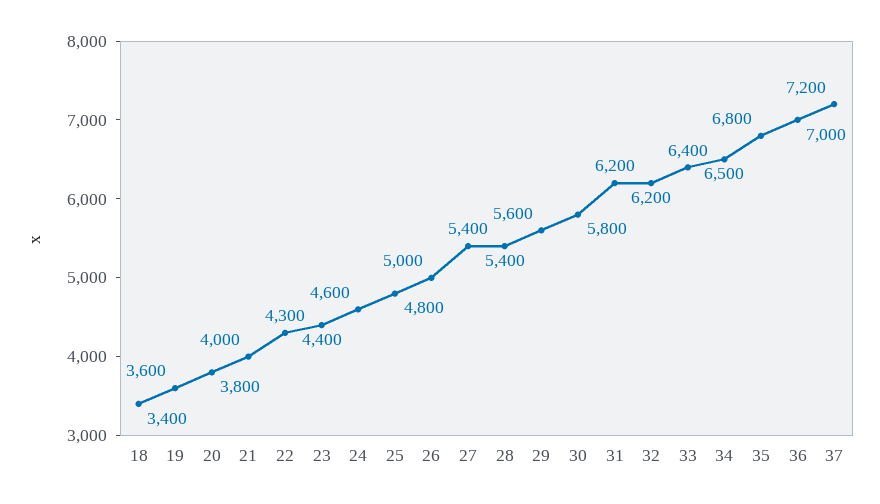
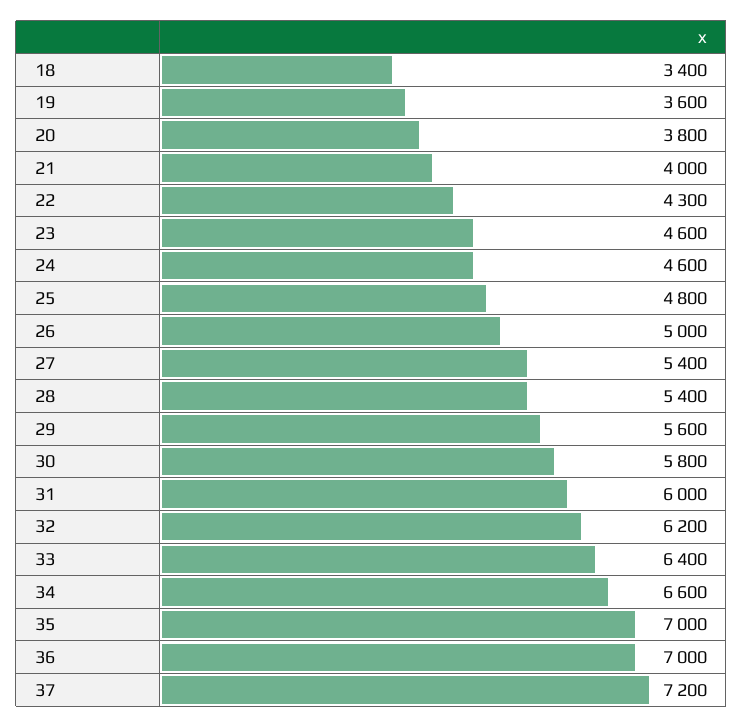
  {
    "18": 3400,
    "19": 3600,
    "20": 3800,
    "21": 4000,
    "22": 4300,
-   "23": 4400,
+   "23": 4600,
    "24": 4600,
    "25": 4800,
    "26": 5000,
    "27": 5400,
    "28": 5400,
    "29": 5600,
    "30": 5800,
-   "31": 6200,
+   "31": 6000,
    "32": 6200,
    "33": 6400,
-   "34": 6500,
+   "34": 6600,
-   "35": 6800,
+   "35": 7000,
    "36": 7000,
    "37": 7200
  }

